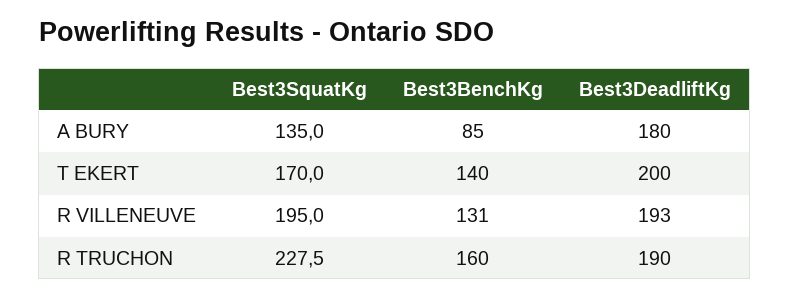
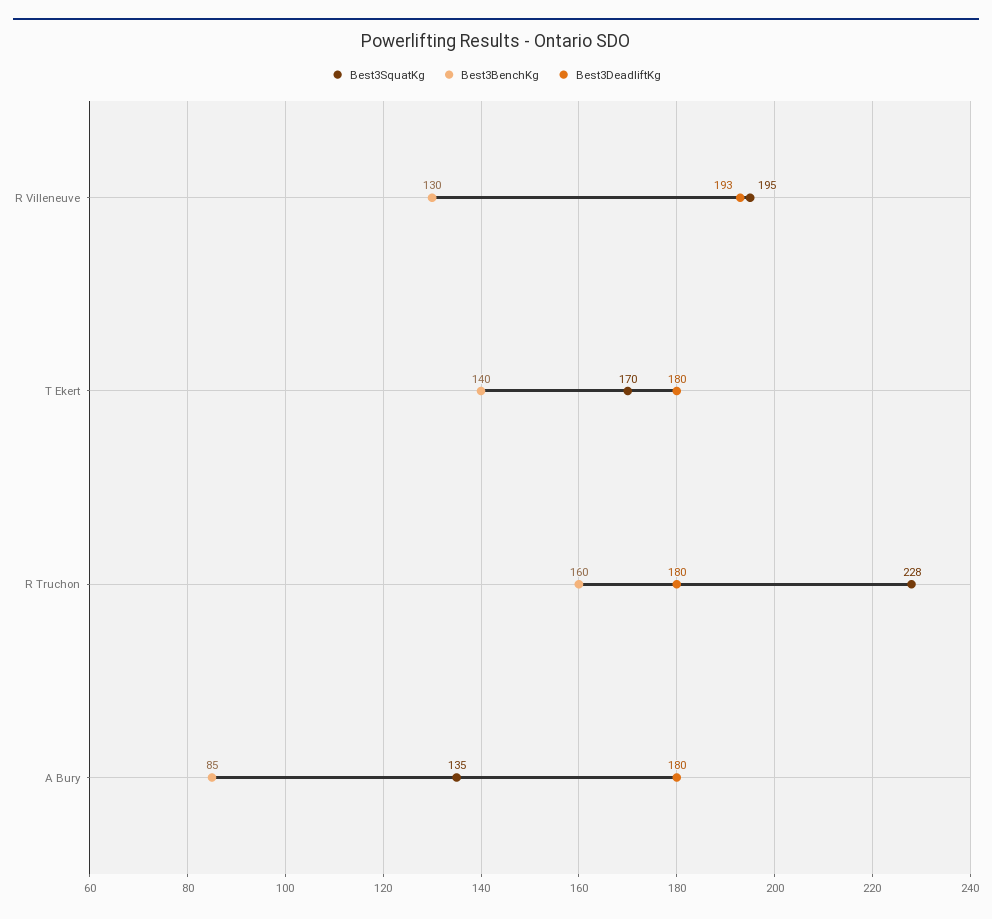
  {
    "Best3SquatKg": {
      "A BURY": 135,
      "T EKERT": 170,
      "R VILLENEUVE": 195,
      "R TRUCHON": 227.5
    },
    "Best3BenchKg": {
      "A BURY": 85,
      "T EKERT": 140,
-     "R VILLENEUVE": 131,
+     "R VILLENEUVE": 130,
      "R TRUCHON": 160
    },
    "Best3DeadliftKg": {
      "A BURY": 180,
-     "T EKERT": 200,
+     "T EKERT": 180,
      "R VILLENEUVE": 193,
-     "R TRUCHON": 190
+     "R TRUCHON": 180
    }
  }

